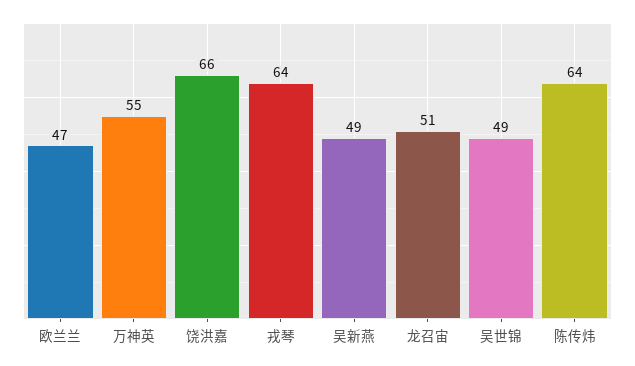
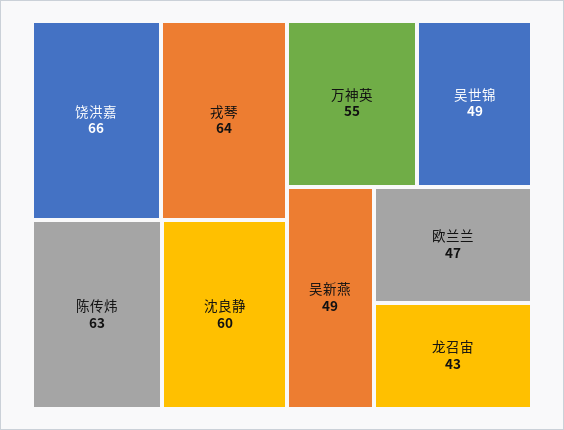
  {
    "欧兰兰": 47,
    "万神英": 55,
    "饶洪嘉": 66,
    "戎琴": 64,
    "吴新燕": 49,
-   "龙召宙": 51,
+   "龙召宙": 43,
    "吴世锦": 49,
-   "陈传炜": 64
+   "陈传炜": 63,
+   "沈良静": 60
  }

